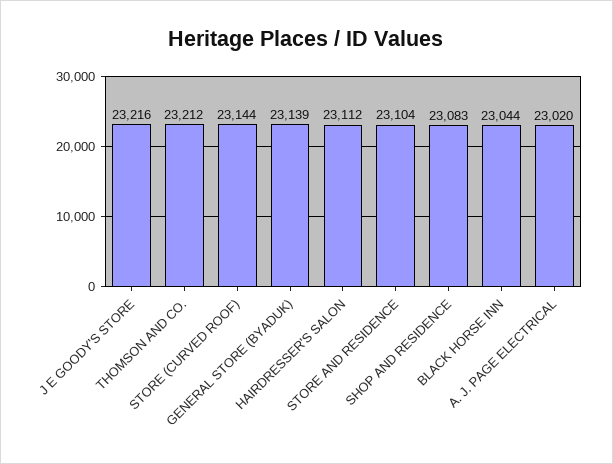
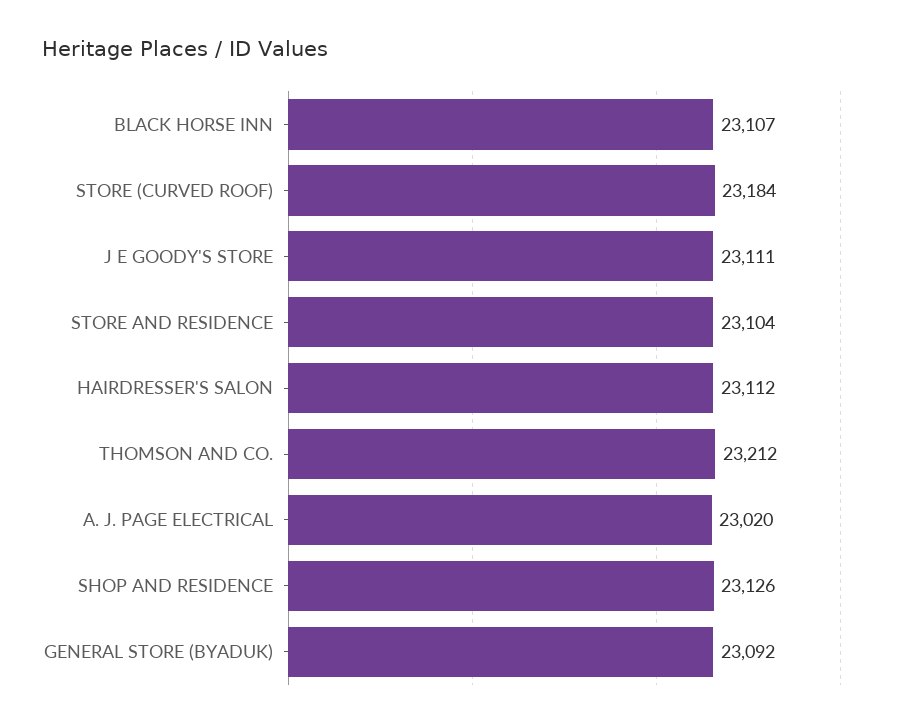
  {
-   "J E GOODY'S STORE": 23216,
+   "J E GOODY'S STORE": 23111,
    "THOMSON AND CO.": 23212,
-   "STORE (CURVED ROOF)": 23144,
+   "STORE (CURVED ROOF)": 23184,
-   "GENERAL STORE (BYADUK)": 23139,
+   "GENERAL STORE (BYADUK)": 23092,
    "HAIRDRESSER'S SALON": 23112,
    "STORE AND RESIDENCE": 23104,
-   "SHOP AND RESIDENCE": 23083,
+   "SHOP AND RESIDENCE": 23126,
-   "BLACK HORSE INN": 23044,
+   "BLACK HORSE INN": 23107,
    "A. J. PAGE ELECTRICAL": 23020
  }

